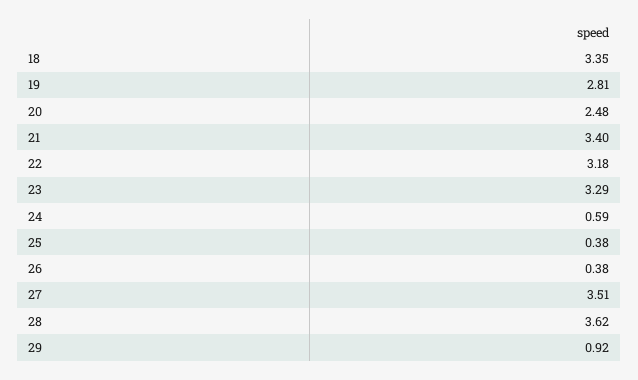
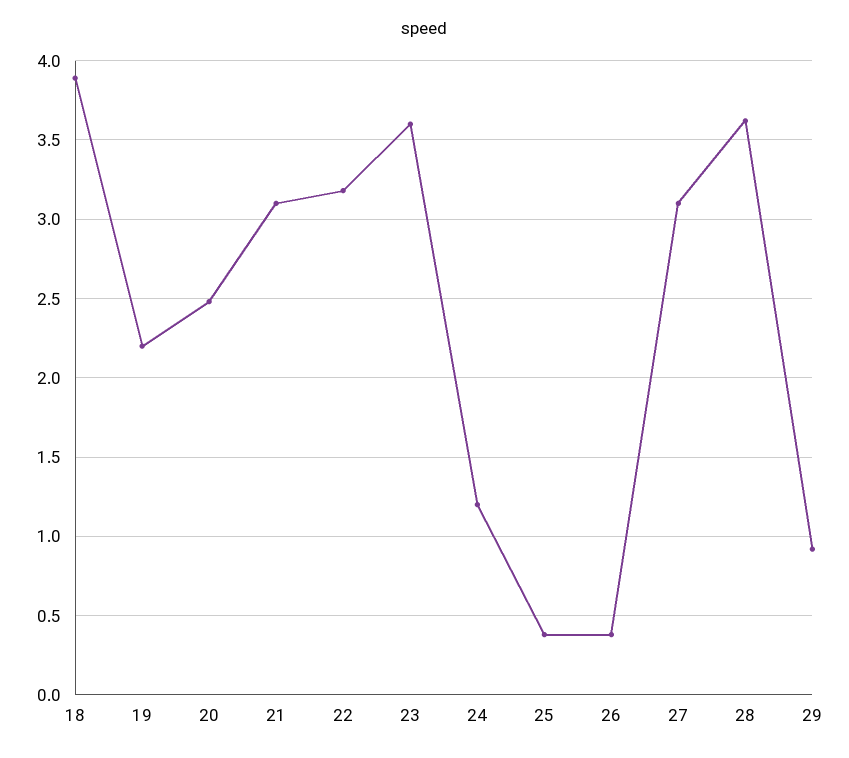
  {
-   "18": 3.35,
+   "18": 3.9,
-   "19": 2.81,
+   "19": 2.2,
    "20": 2.48,
-   "21": 3.4,
+   "21": 3.1,
    "22": 3.18,
-   "23": 3.29,
+   "23": 3.6,
-   "24": 0.59,
+   "24": 1.2,
    "25": 0.38,
    "26": 0.38,
-   "27": 3.51,
+   "27": 3.1,
    "28": 3.62,
    "29": 0.92
  }

